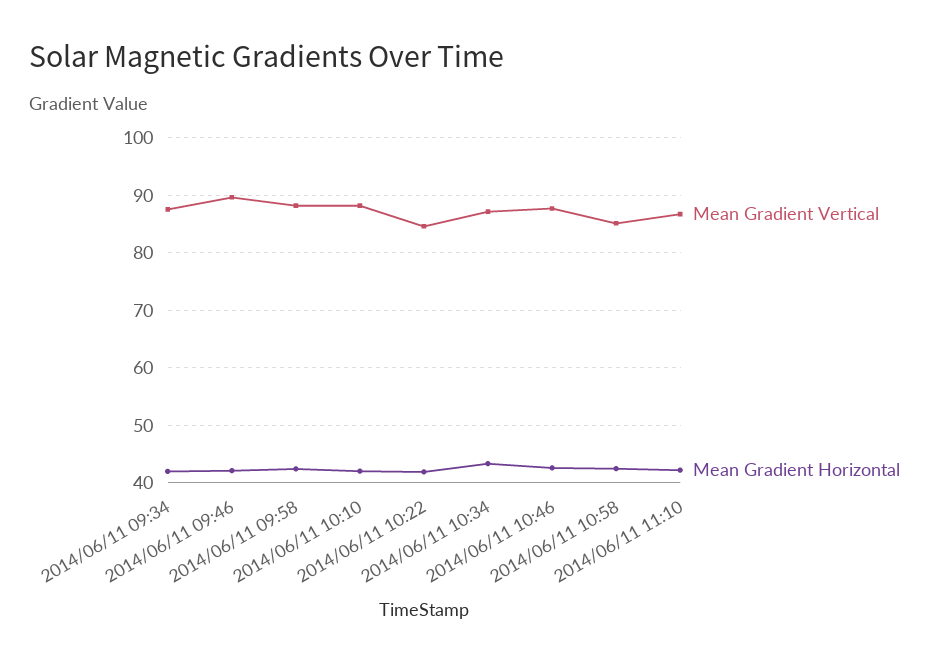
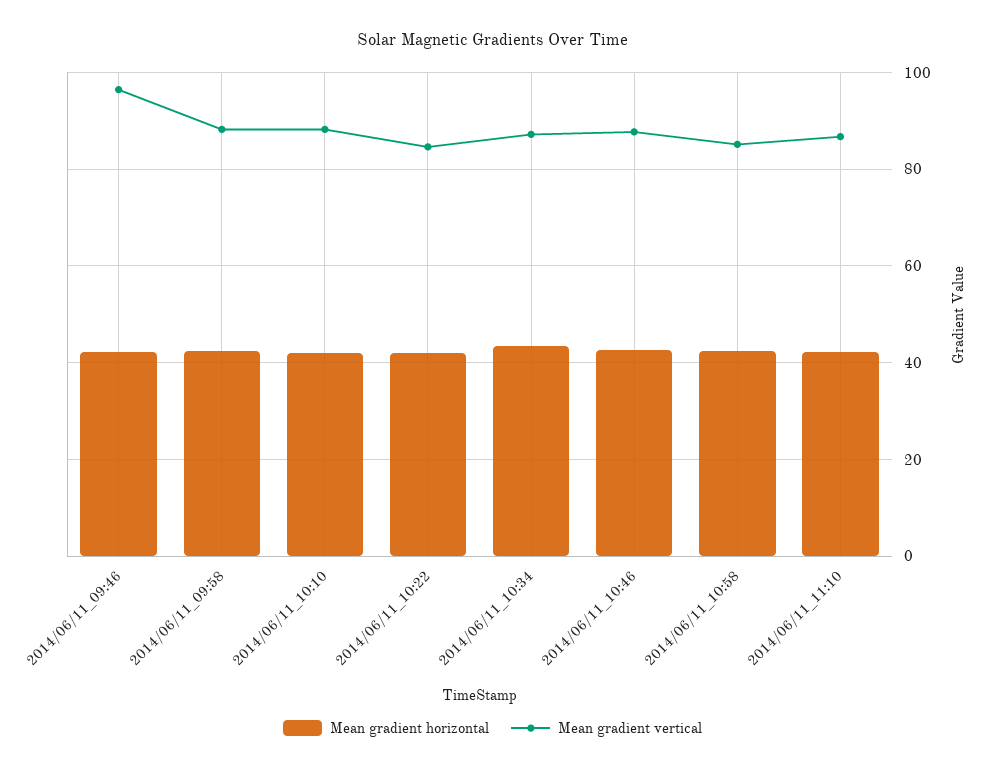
  {
    "Mean Gradient Vertical": {
-     "2014/06/11 09:34": 88,
-     "2014/06/11 09:46": 90,
+     "2014/06/11 09:46": 96,
      "2014/06/11 09:58": 88,
      "2014/06/11 10:10": 88,
      "2014/06/11 10:22": 84,
      "2014/06/11 10:34": 88,
      "2014/06/11 10:46": 88,
      "2014/06/11 10:58": 86,
      "2014/06/11 11:10": 86
    },
    "Mean Gradient Horizontal": {
-     "2014/06/11 09:34": 42,
      "2014/06/11 09:46": 42,
      "2014/06/11 09:58": 42,
      "2014/06/11 10:10": 42,
      "2014/06/11 10:22": 42,
      "2014/06/11 10:34": 44,
      "2014/06/11 10:46": 42,
      "2014/06/11 10:58": 42,
      "2014/06/11 11:10": 42
    }
  }

